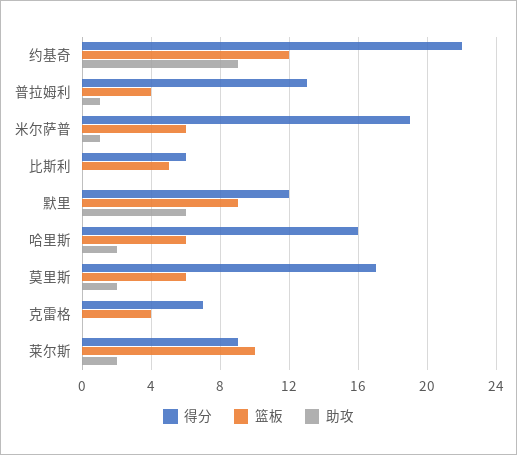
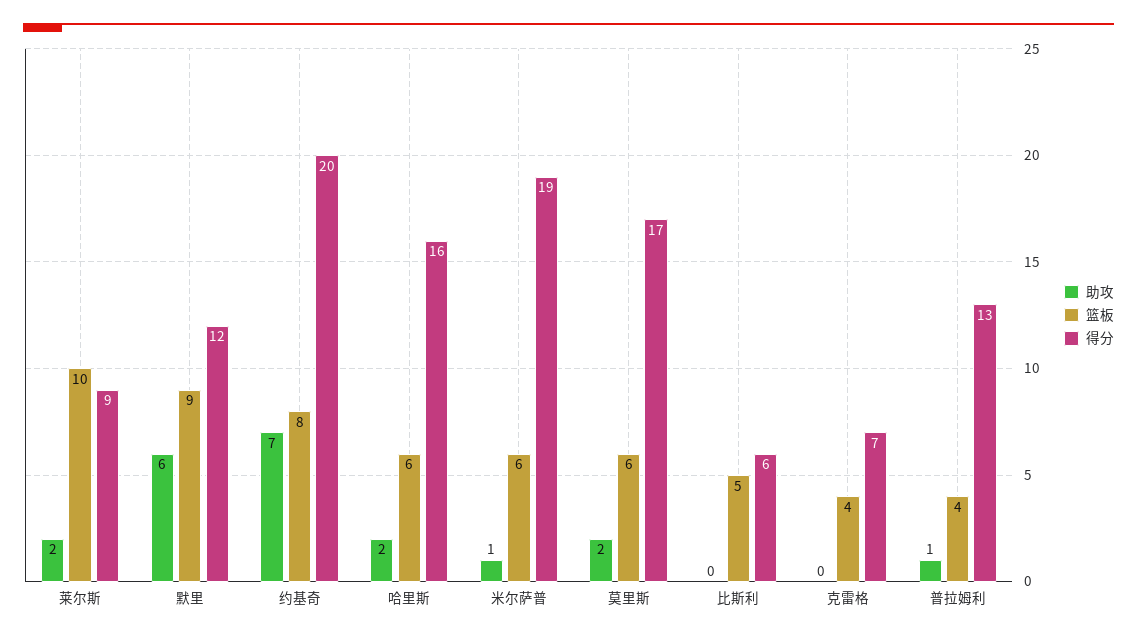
  {
    "得分": {
-     "约基奇": 22,
+     "约基奇": 20,
      "普拉姆利": 13,
      "米尔萨普": 19,
      "比斯利": 6,
      "默里": 12,
      "哈里斯": 16,
      "莫里斯": 17,
      "克雷格": 7,
      "莱尔斯": 9
    },
    "篮板": {
-     "约基奇": 12,
+     "约基奇": 8,
      "普拉姆利": 4,
      "米尔萨普": 6,
      "比斯利": 5,
      "默里": 9,
      "哈里斯": 6,
      "莫里斯": 6,
      "克雷格": 4,
      "莱尔斯": 10
    },
    "助攻": {
-     "约基奇": 9,
+     "约基奇": 7,
      "普拉姆利": 1,
      "米尔萨普": 1,
      "比斯利": 0,
      "默里": 6,
      "哈里斯": 2,
      "莫里斯": 2,
      "克雷格": 0,
      "莱尔斯": 2
    }
  }

